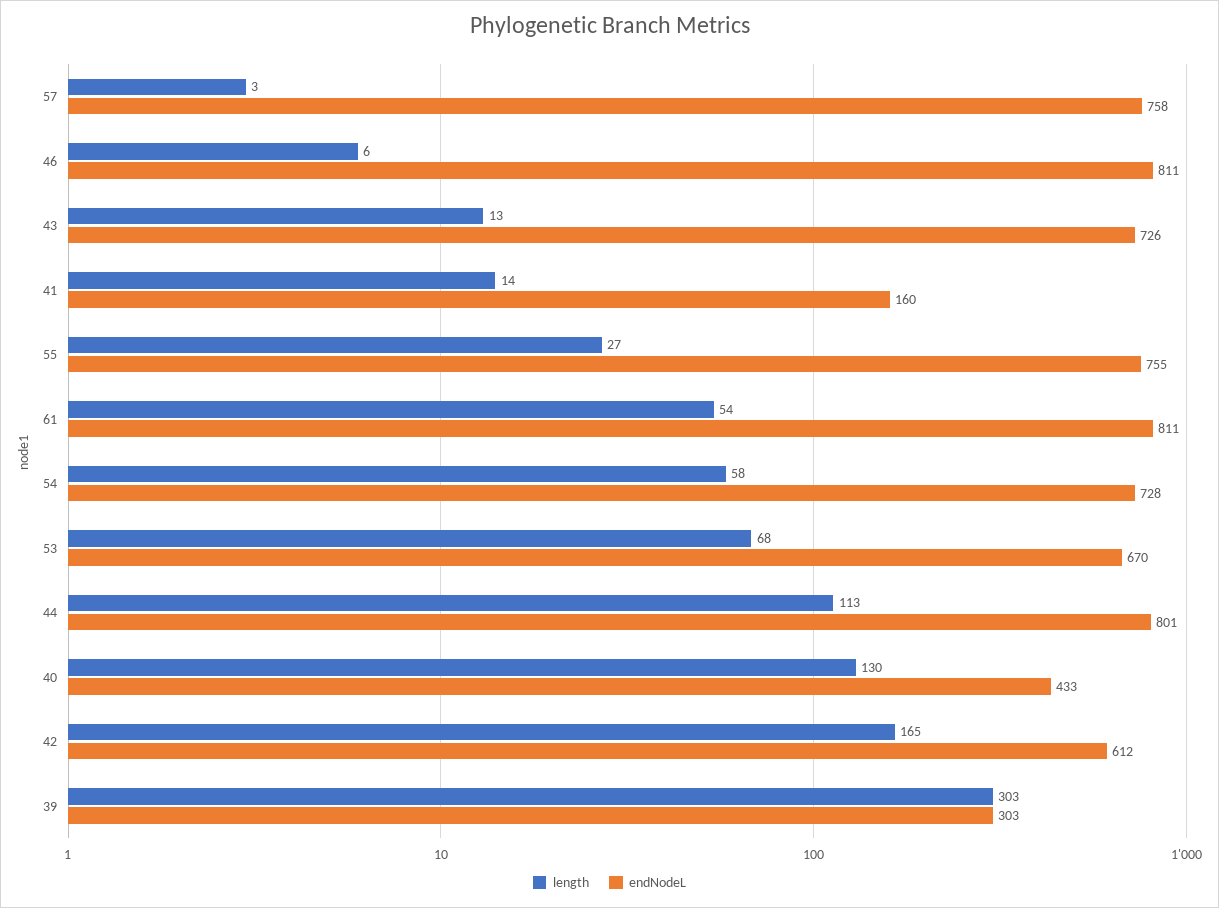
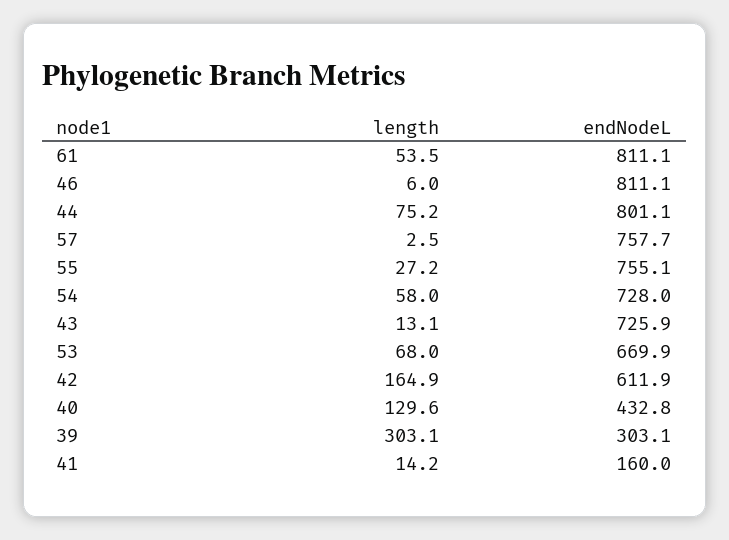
  {
    "length": {
      "57": 2.5,
      "46": 6,
      "43": 13.1,
      "41": 14.2,
      "55": 27.2,
      "61": 53.5,
      "54": 58,
      "53": 68,
-     "44": 113,
+     "44": 75.2,
      "40": 129.6,
      "42": 164.9,
      "39": 303.1
    },
    "endNodeL": {
      "57": 757.7,
      "46": 811.1,
      "43": 725.9,
      "41": 160,
      "55": 755.1,
      "61": 811.1,
      "54": 728,
      "53": 669.9,
      "44": 801.1,
      "40": 432.8,
      "42": 611.9,
      "39": 303.1
    }
  }

